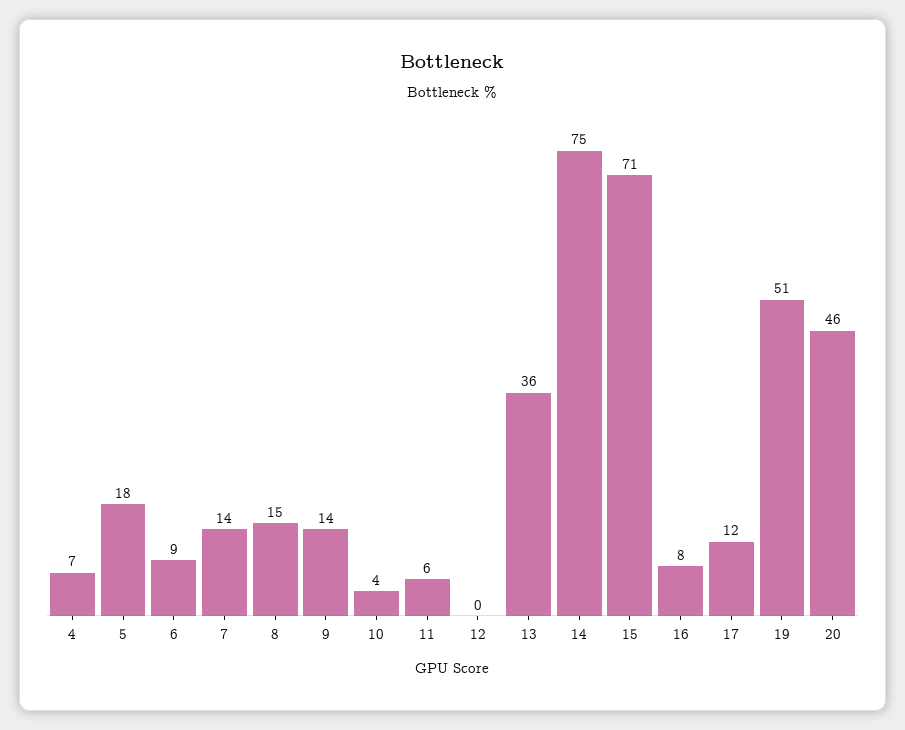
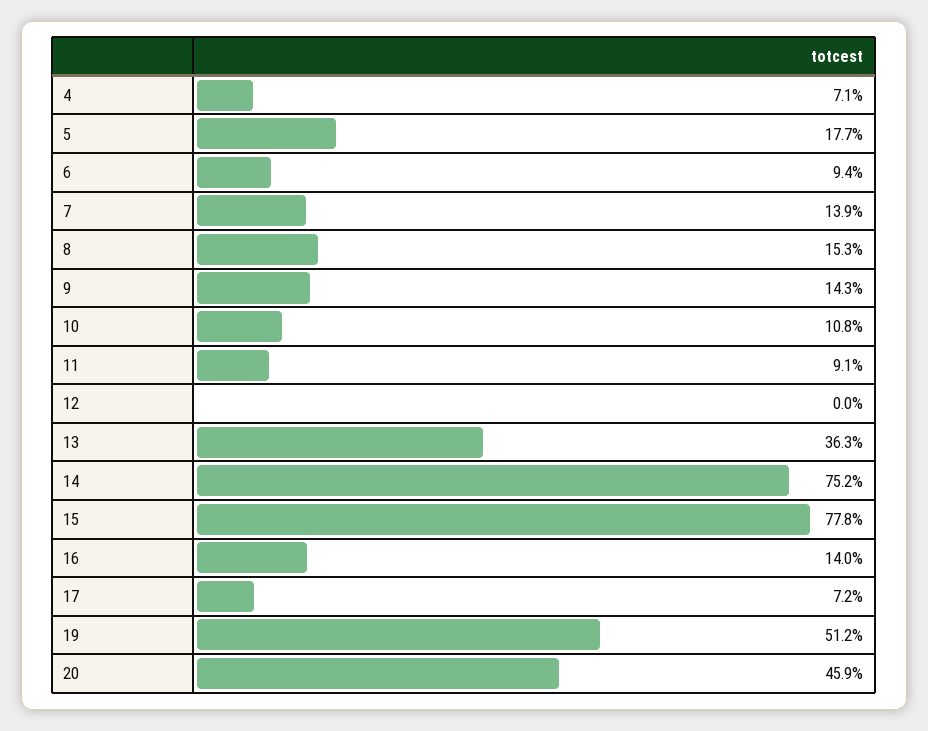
  {
    "4": 7.1,
    "5": 17.7,
    "6": 9.4,
    "7": 13.9,
    "8": 15.3,
    "9": 14.3,
-   "10": 4,
+   "10": 10.8,
-   "11": 6,
+   "11": 9.1,
    "12": 0,
    "13": 36.3,
    "14": 75.2,
-   "15": 71,
+   "15": 77.8,
-   "16": 8,
+   "16": 14,
-   "17": 12,
+   "17": 7.2,
    "19": 51.2,
    "20": 45.9
  }

